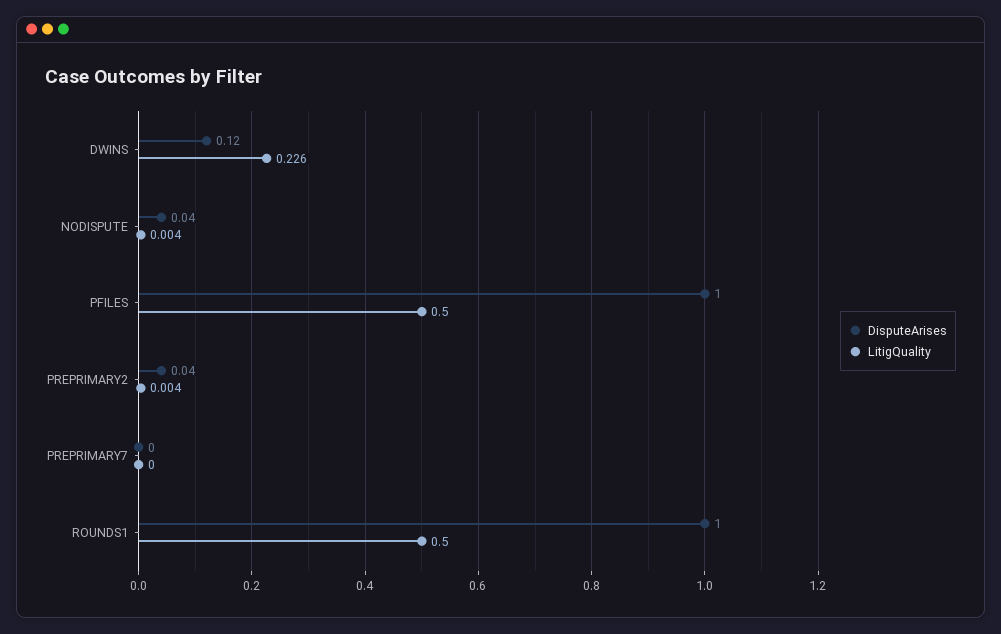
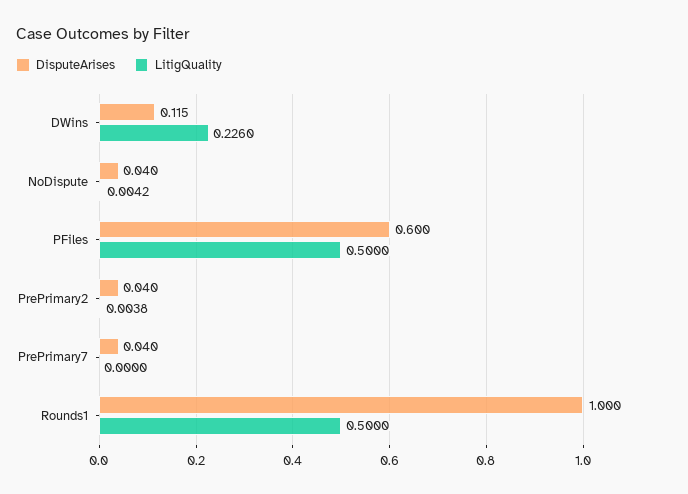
  {
    "DisputeArises": {
      "DWINS": 0.115,
      "NODISPUTE": 0.04,
-     "PFILES": 1,
+     "PFILES": 0.6,
      "PREPRIMARY2": 0.04,
-     "PREPRIMARY7": 0,
+     "PREPRIMARY7": 0.04,
      "ROUNDS1": 1
    },
    "LitigQuality": {
      "DWINS": 0.226,
      "NODISPUTE": 0.0042,
      "PFILES": 0.5,
      "PREPRIMARY2": 0.0038,
      "PREPRIMARY7": 0,
      "ROUNDS1": 0.5
    }
  }

